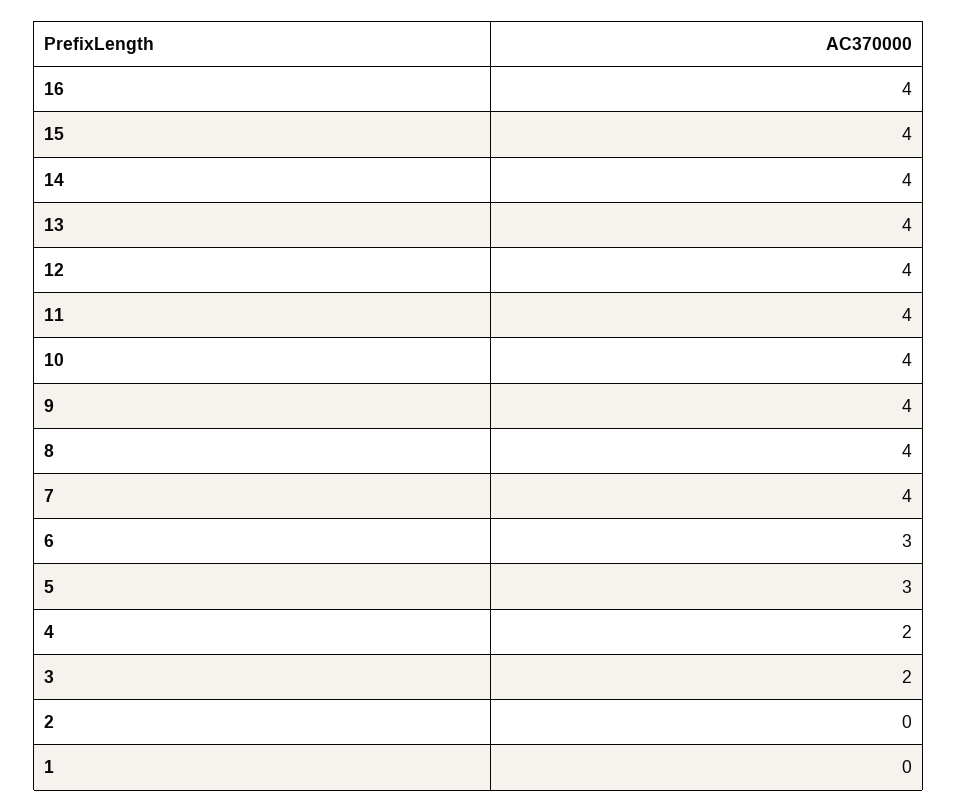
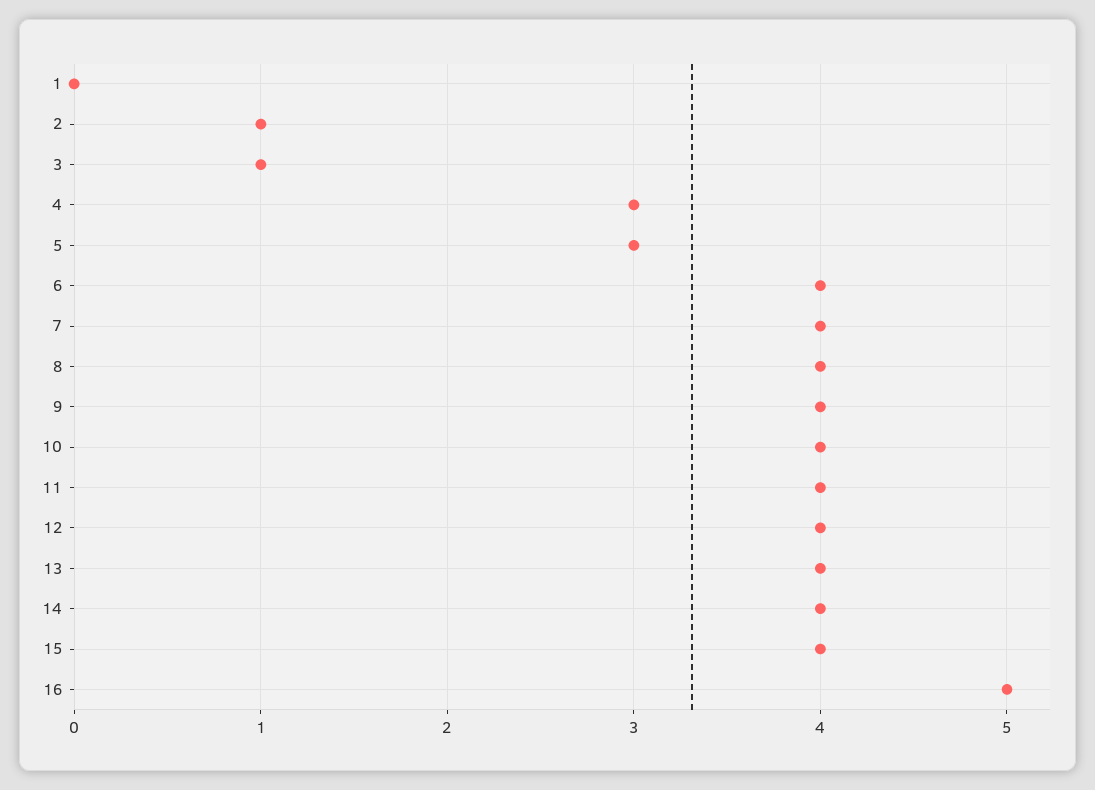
  {
-   "16": 4,
+   "16": 5,
    "15": 4,
    "14": 4,
    "13": 4,
    "12": 4,
    "11": 4,
    "10": 4,
    "9": 4,
    "8": 4,
    "7": 4,
-   "6": 3,
+   "6": 4,
    "5": 3,
-   "4": 2,
+   "4": 3,
-   "3": 2,
+   "3": 1,
-   "2": 0,
+   "2": 1,
    "1": 0
  }

